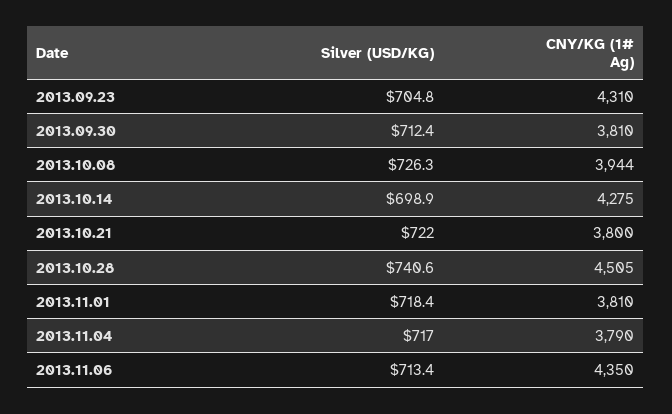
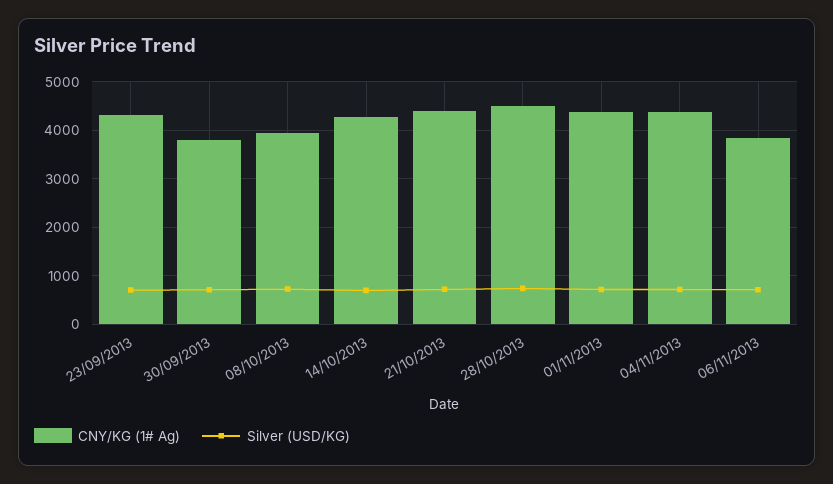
  {
    "Silver (USD/KG)": {
      "2013.09.23": 704.8,
      "2013.09.30": 712.4,
      "2013.10.08": 726.3,
      "2013.10.14": 698.9,
      "2013.10.21": 722,
      "2013.10.28": 740.6,
      "2013.11.01": 718.4,
      "2013.11.04": 717,
      "2013.11.06": 713.4
    },
    "CNY/KG (1# Ag)": {
      "2013.09.23": 4310,
      "2013.09.30": 3810,
      "2013.10.08": 3944,
      "2013.10.14": 4275,
-     "2013.10.21": 3800,
+     "2013.10.21": 4400,
      "2013.10.28": 4505,
-     "2013.11.01": 3810,
+     "2013.11.01": 4400,
-     "2013.11.04": 3790,
+     "2013.11.04": 4400,
-     "2013.11.06": 4350
+     "2013.11.06": 3800
    }
  }

